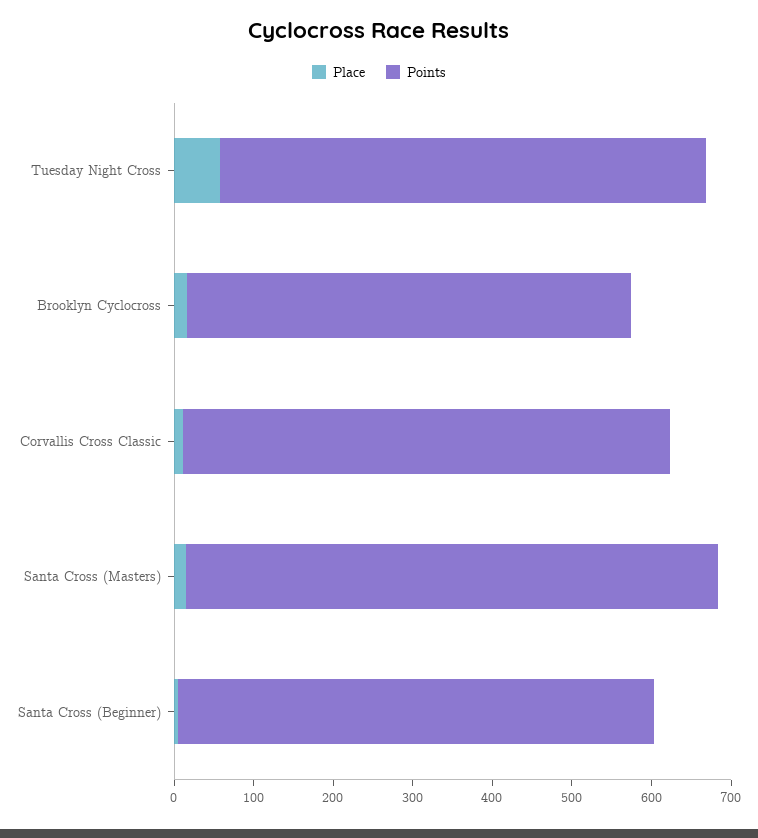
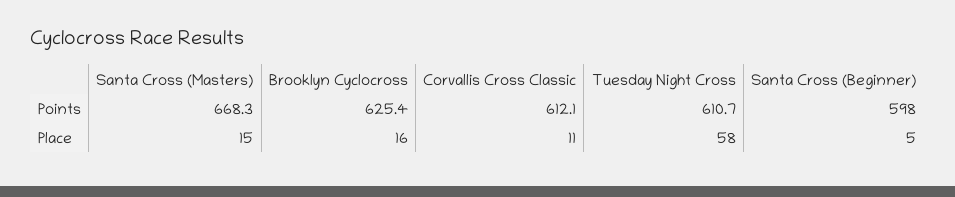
  {
    "Place": {
      "Tuesday Night Cross": 58,
      "Brooklyn Cyclocross": 16,
      "Corvallis Cross Classic": 11,
      "Santa Cross (Masters)": 15,
      "Santa Cross (Beginner)": 5
    },
    "Points": {
      "Tuesday Night Cross": 610.7,
-     "Brooklyn Cyclocross": 560,
+     "Brooklyn Cyclocross": 625.4,
      "Corvallis Cross Classic": 612.1,
      "Santa Cross (Masters)": 668.3,
      "Santa Cross (Beginner)": 598
    }
  }

